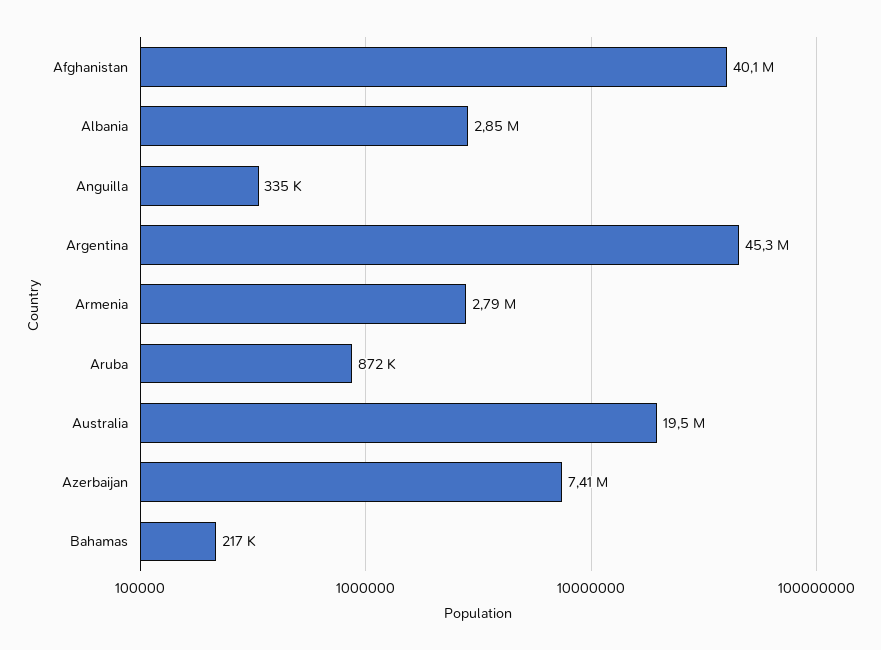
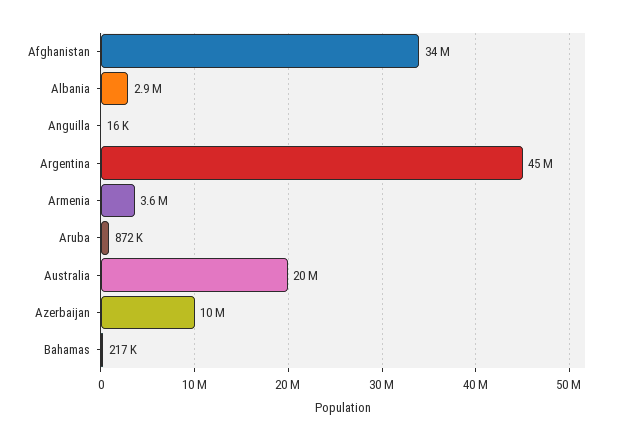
  {
-   "Afghanistan": 40100000,
+   "Afghanistan": 34000000,
    "Albania": 2850000,
-   "Anguilla": 335000,
+   "Anguilla": 16000,
    "Argentina": 45300000,
-   "Armenia": 2790000,
+   "Armenia": 3600000,
    "Aruba": 872000,
    "Australia": 19500000,
-   "Azerbaijan": 7410000,
+   "Azerbaijan": 10000000,
    "Bahamas": 217000
  }

